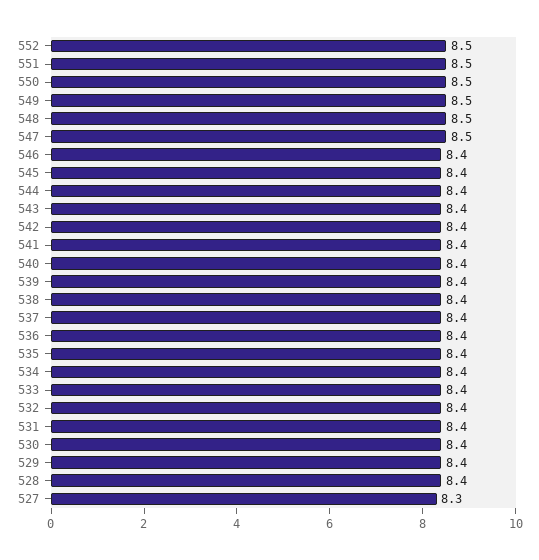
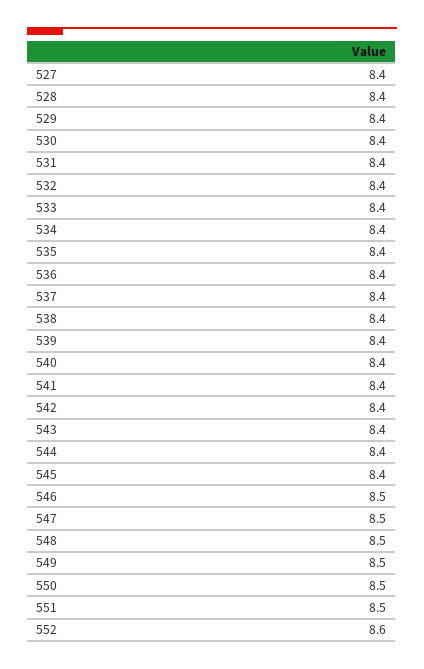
  {
-   "552": 8.5,
+   "552": 8.6,
    "551": 8.5,
    "550": 8.5,
    "549": 8.5,
    "548": 8.5,
    "547": 8.5,
-   "546": 8.4,
+   "546": 8.5,
    "545": 8.4,
    "544": 8.4,
    "543": 8.4,
    "542": 8.4,
    "541": 8.4,
    "540": 8.4,
    "539": 8.4,
    "538": 8.4,
    "537": 8.4,
    "536": 8.4,
    "535": 8.4,
    "534": 8.4,
    "533": 8.4,
    "532": 8.4,
    "531": 8.4,
    "530": 8.4,
    "529": 8.4,
    "528": 8.4,
-   "527": 8.3
+   "527": 8.4
  }

